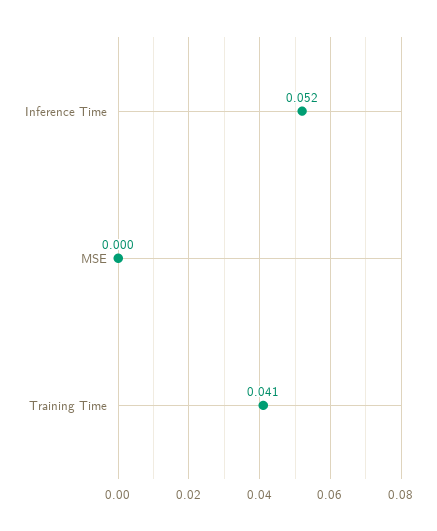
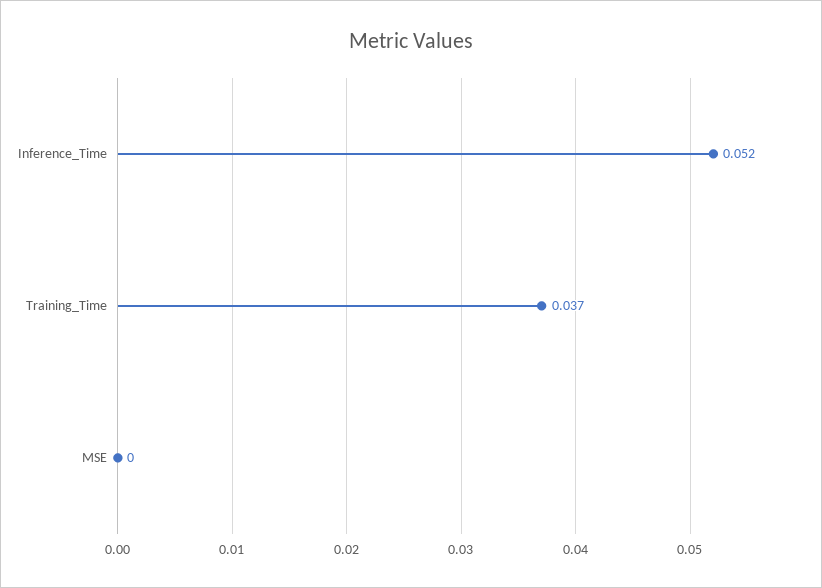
  {
    "Inference Time": 0.052,
    "MSE": 0,
-   "Training Time": 0.041
+   "Training Time": 0.037
  }

